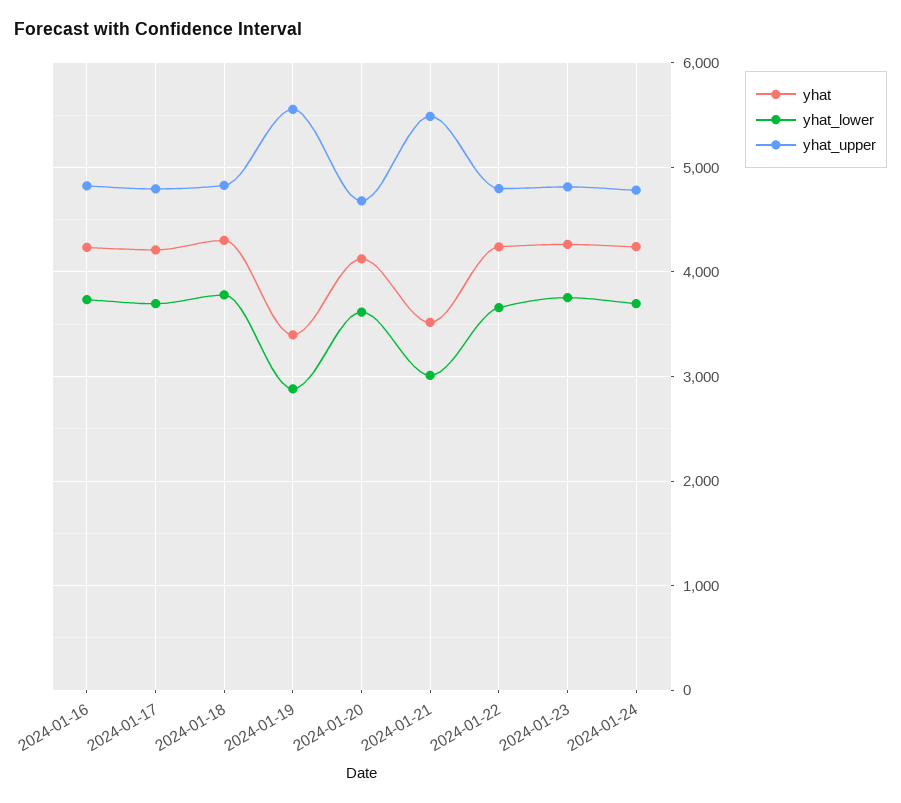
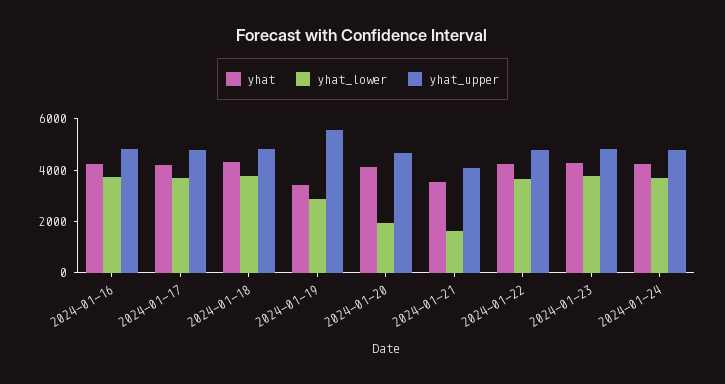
  {
    "yhat": {
      "2024-01-16": 4200,
      "2024-01-17": 4200,
      "2024-01-18": 4300,
      "2024-01-19": 3400,
      "2024-01-20": 4100,
      "2024-01-21": 3500,
      "2024-01-22": 4200,
      "2024-01-23": 4300,
      "2024-01-24": 4200
    },
    "yhat_lower": {
      "2024-01-16": 3700,
      "2024-01-17": 3700,
      "2024-01-18": 3800,
      "2024-01-19": 2900,
-     "2024-01-20": 3600,
+     "2024-01-20": 2000,
-     "2024-01-21": 3000,
+     "2024-01-21": 1500,
      "2024-01-22": 3700,
      "2024-01-23": 3800,
      "2024-01-24": 3700
    },
    "yhat_upper": {
      "2024-01-16": 4800,
      "2024-01-17": 4800,
      "2024-01-18": 4800,
      "2024-01-19": 5600,
      "2024-01-20": 4700,
-     "2024-01-21": 5500,
+     "2024-01-21": 4000,
      "2024-01-22": 4800,
      "2024-01-23": 4800,
      "2024-01-24": 4800
    }
  }

